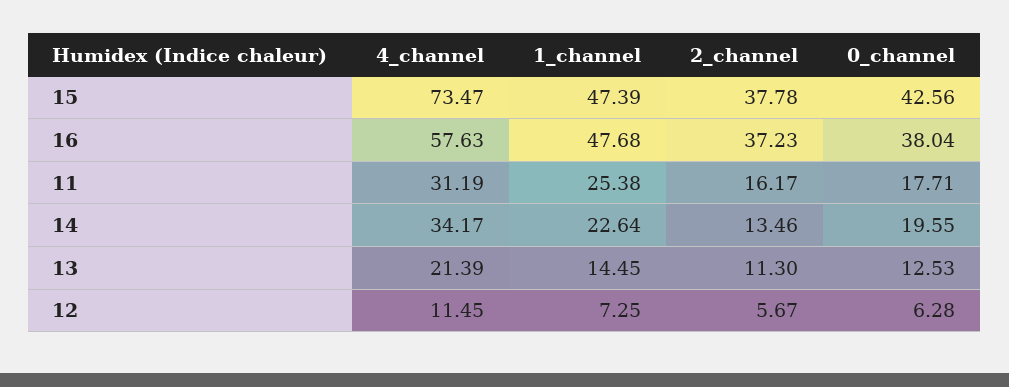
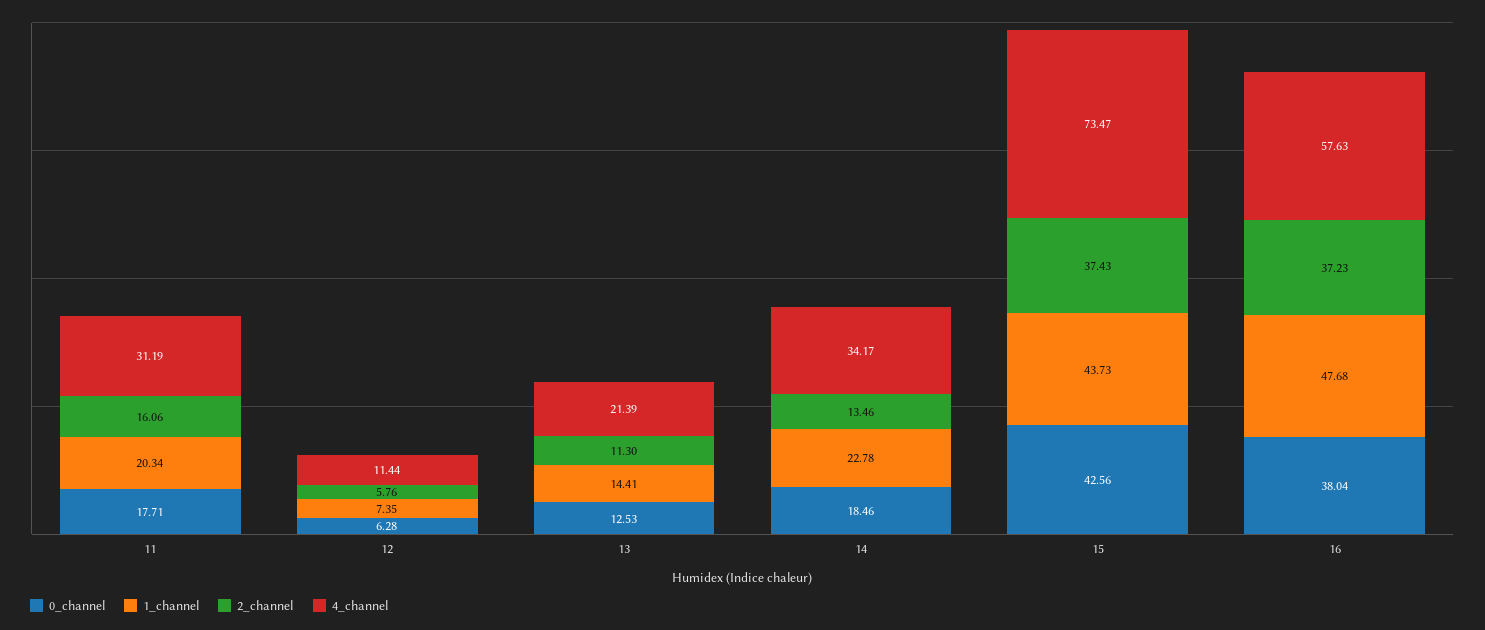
  {
    "4_channel": {
      "15": 73.47,
      "16": 57.63,
      "11": 31.19,
      "14": 34.17,
      "13": 21.39,
-     "12": 11.45
+     "12": 11.44
    },
    "1_channel": {
-     "15": 47.39,
+     "15": 43.73,
      "16": 47.68,
-     "11": 25.38,
+     "11": 20.34,
-     "14": 22.64,
+     "14": 22.78,
-     "13": 14.45,
+     "13": 14.41,
-     "12": 7.25
+     "12": 7.35
    },
    "2_channel": {
-     "15": 37.78,
+     "15": 37.43,
      "16": 37.23,
-     "11": 16.17,
+     "11": 16.06,
      "14": 13.46,
      "13": 11.3,
-     "12": 5.67
+     "12": 5.76
    },
    "0_channel": {
      "15": 42.56,
      "16": 38.04,
      "11": 17.71,
-     "14": 19.55,
+     "14": 18.46,
      "13": 12.53,
      "12": 6.28
    }
  }

